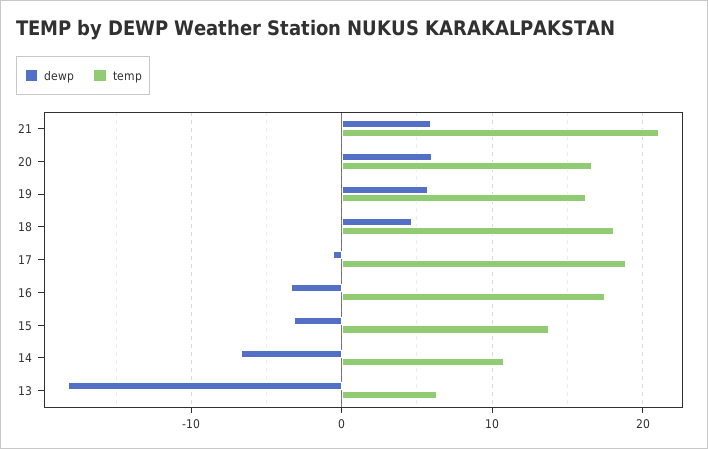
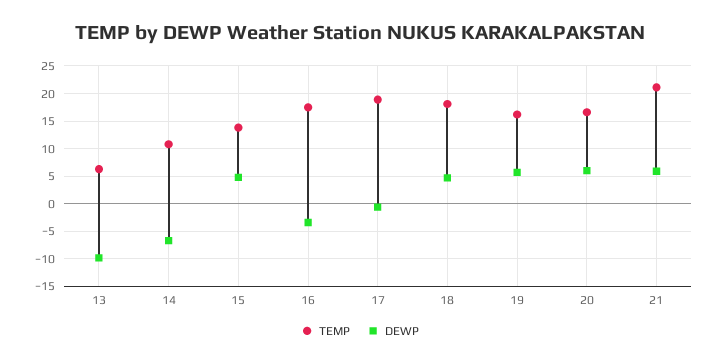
  {
    "dewp": {
      "21": 6,
      "20": 6,
      "19": 6,
      "18": 5,
      "17": -1,
      "16": -3,
-     "15": -3,
+     "15": 5,
      "14": -7,
-     "13": -18
+     "13": -10
    },
    "temp": {
      "21": 21,
      "20": 17,
      "19": 16,
      "18": 18,
      "17": 19,
      "16": 18,
      "15": 14,
      "14": 11,
      "13": 6
    }
  }

